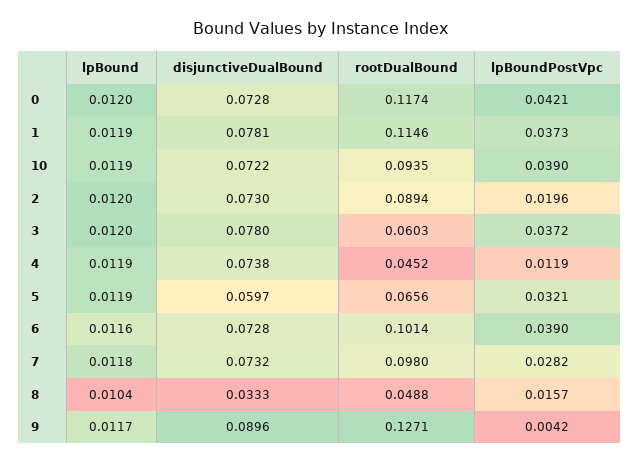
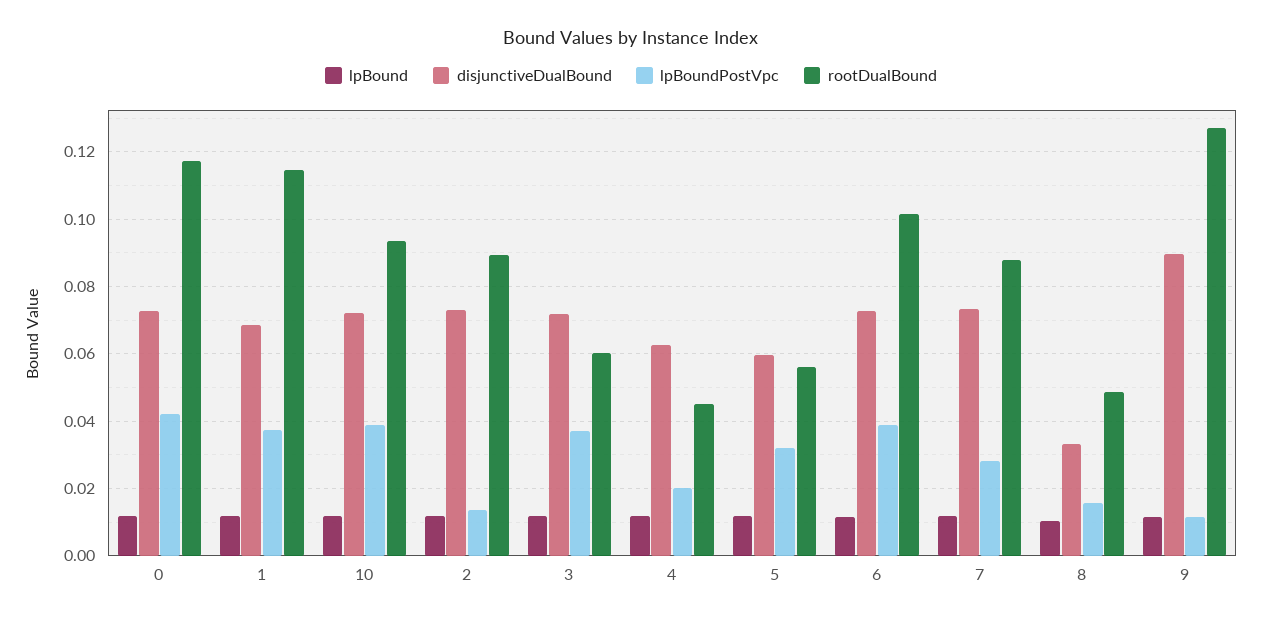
  {
    "lpBound": {
      "0": 0.012,
      "1": 0.0119,
      "10": 0.0119,
      "2": 0.012,
      "3": 0.012,
      "4": 0.0119,
      "5": 0.0119,
      "6": 0.0116,
      "7": 0.0118,
      "8": 0.0104,
      "9": 0.0117
    },
    "disjunctiveDualBound": {
      "0": 0.0728,
-     "1": 0.0781,
+     "1": 0.068,
      "10": 0.0722,
      "2": 0.073,
-     "3": 0.078,
+     "3": 0.072,
-     "4": 0.0738,
+     "4": 0.062,
      "5": 0.0597,
      "6": 0.0728,
      "7": 0.0732,
      "8": 0.0333,
      "9": 0.0896
    },
    "rootDualBound": {
      "0": 0.1174,
      "1": 0.1146,
      "10": 0.0935,
      "2": 0.0894,
      "3": 0.0603,
      "4": 0.0452,
-     "5": 0.0656,
+     "5": 0.056,
      "6": 0.1014,
-     "7": 0.098,
+     "7": 0.088,
      "8": 0.0488,
      "9": 0.1271
    },
    "lpBoundPostVpc": {
      "0": 0.0421,
      "1": 0.0373,
      "10": 0.039,
-     "2": 0.0196,
+     "2": 0.014,
      "3": 0.0372,
-     "4": 0.0119,
+     "4": 0.02,
      "5": 0.0321,
      "6": 0.039,
      "7": 0.0282,
      "8": 0.0157,
-     "9": 0.0042
+     "9": 0.012
    }
  }

